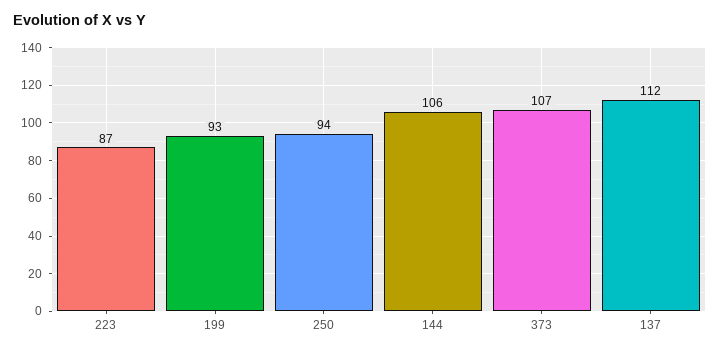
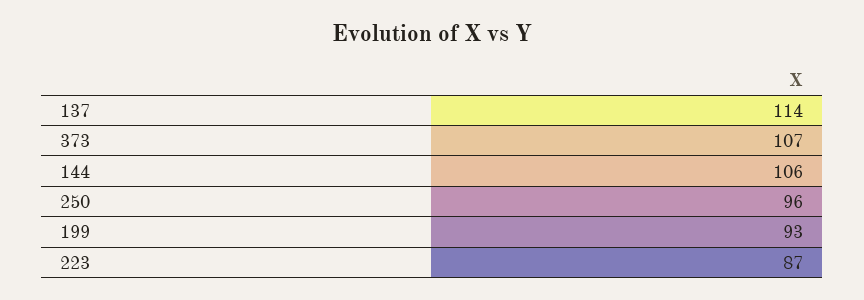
  {
    "223": 87,
    "199": 93,
-   "250": 94,
+   "250": 96,
    "144": 106,
    "373": 107,
-   "137": 112
+   "137": 114
  }

